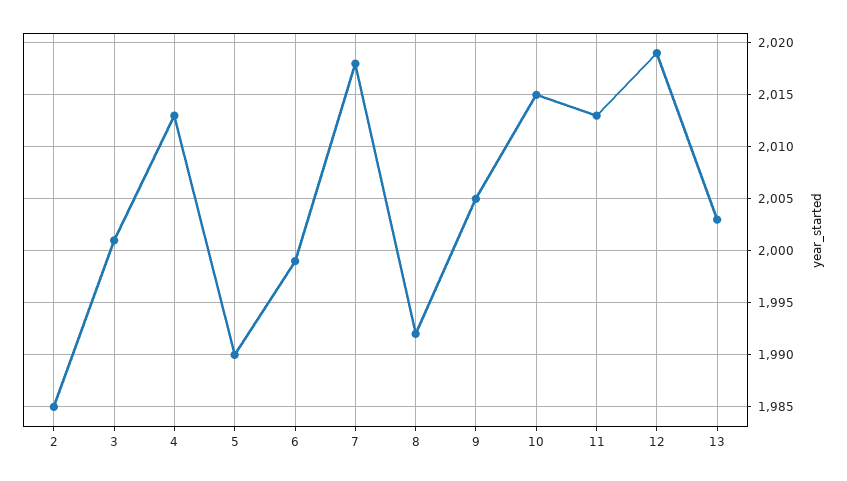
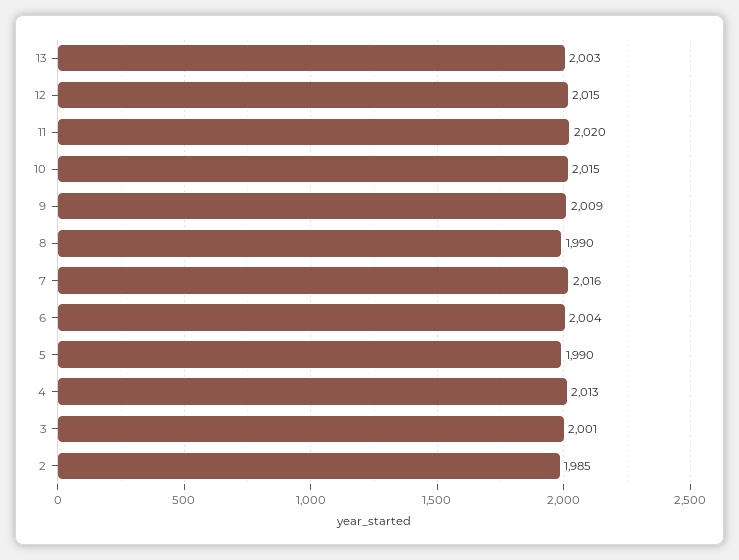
  {
    "2": 1985,
    "3": 2001,
    "4": 2013,
    "5": 1990,
-   "6": 1999,
+   "6": 2004,
-   "7": 2018,
+   "7": 2016,
-   "8": 1992,
+   "8": 1990,
-   "9": 2005,
+   "9": 2009,
    "10": 2015,
-   "11": 2013,
+   "11": 2020,
-   "12": 2019,
+   "12": 2015,
    "13": 2003
  }

